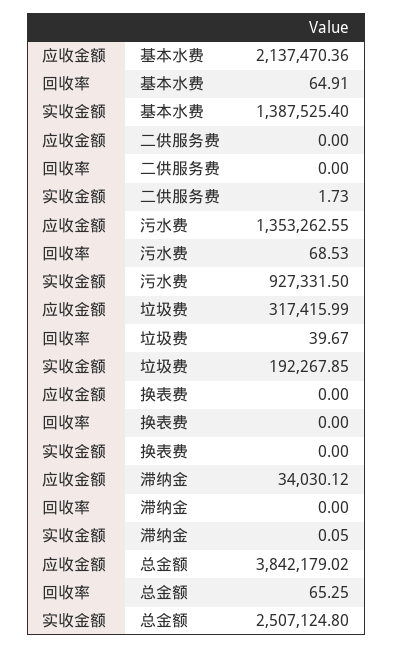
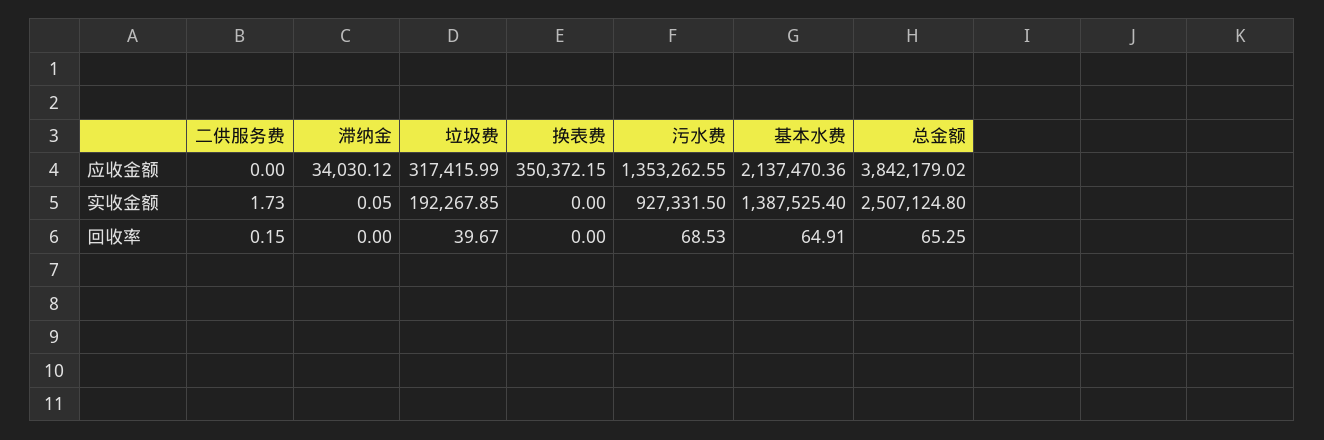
  {
    "应收金额": {
      "基本水费": 2137470.36,
      "二供服务费": 0,
      "污水费": 1353262.55,
      "垃圾费": 317415.99,
-     "换表费": 0,
+     "换表费": 350372.15,
      "滞纳金": 34030.12,
      "总金额": 3842179.02
    },
    "回收率": {
      "基本水费": 64.91,
-     "二供服务费": 0,
+     "二供服务费": 0.15,
      "污水费": 68.53,
      "垃圾费": 39.67,
      "换表费": 0,
      "滞纳金": 0,
      "总金额": 65.25
    },
    "实收金额": {
      "基本水费": 1387525.4,
      "二供服务费": 1.73,
      "污水费": 927331.5,
      "垃圾费": 192267.85,
      "换表费": 0,
      "滞纳金": 0.05,
      "总金额": 2507124.8
    }
  }

